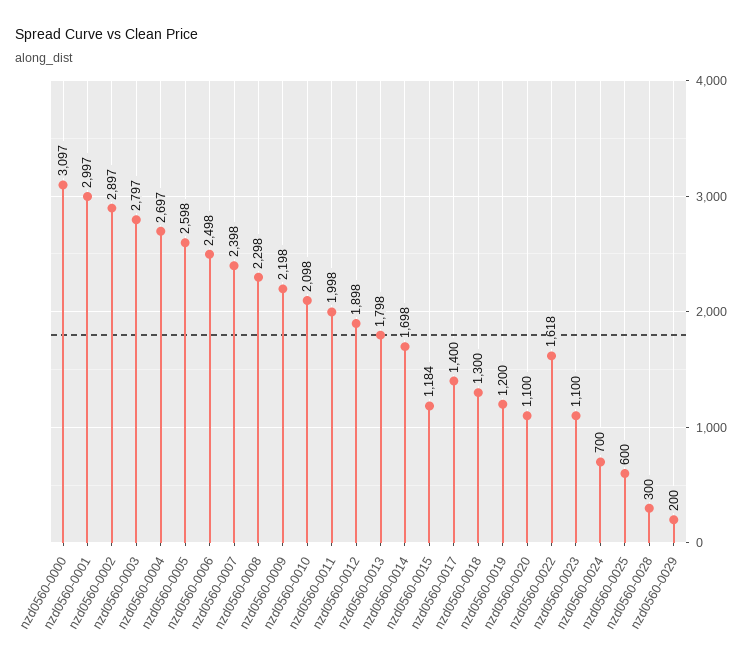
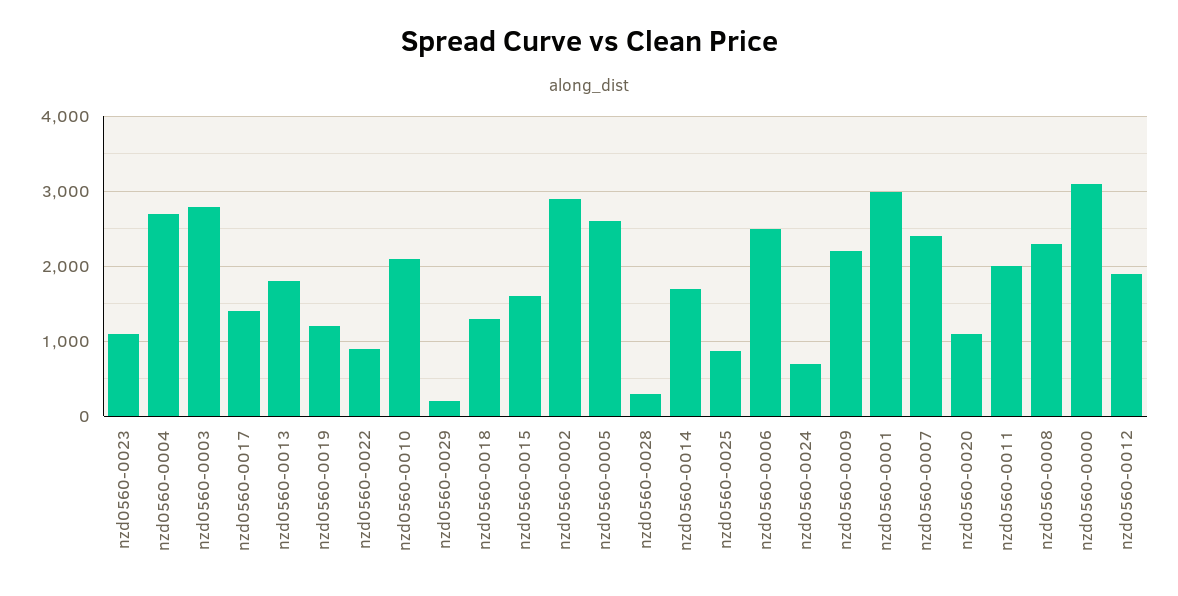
  {
    "nzd0560-0000": 3097,
    "nzd0560-0001": 2997,
    "nzd0560-0002": 2897,
    "nzd0560-0003": 2797,
    "nzd0560-0004": 2697,
    "nzd0560-0005": 2598,
    "nzd0560-0006": 2498,
    "nzd0560-0007": 2398,
    "nzd0560-0008": 2298,
    "nzd0560-0009": 2198,
    "nzd0560-0010": 2098,
    "nzd0560-0011": 1998,
    "nzd0560-0012": 1898,
    "nzd0560-0013": 1798,
    "nzd0560-0014": 1698,
-   "nzd0560-0015": 1184,
+   "nzd0560-0015": 1600,
    "nzd0560-0017": 1400,
    "nzd0560-0018": 1300,
    "nzd0560-0019": 1200,
    "nzd0560-0020": 1100,
-   "nzd0560-0022": 1618,
+   "nzd0560-0022": 900,
    "nzd0560-0023": 1100,
    "nzd0560-0024": 700,
-   "nzd0560-0025": 600,
+   "nzd0560-0025": 900,
    "nzd0560-0028": 300,
    "nzd0560-0029": 200
  }

